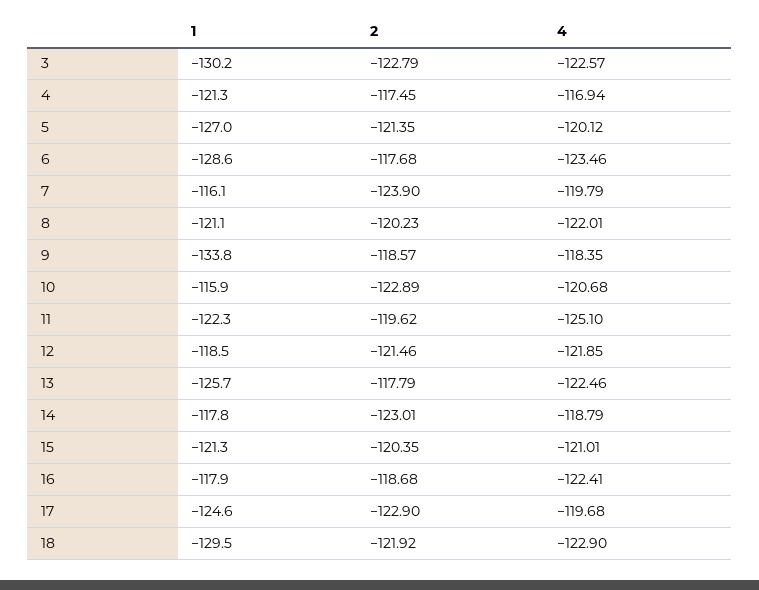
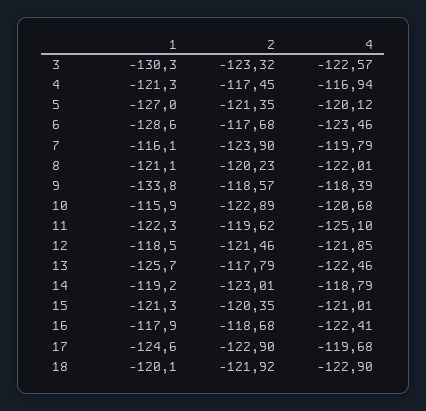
  {
    "1": {
-     "3": -130.2,
+     "3": -130.3,
      "4": -121.3,
      "5": -127,
      "6": -128.6,
      "7": -116.1,
      "8": -121.1,
      "9": -133.8,
      "10": -115.9,
      "11": -122.3,
      "12": -118.5,
      "13": -125.7,
-     "14": -117.8,
+     "14": -119.2,
      "15": -121.3,
      "16": -117.9,
      "17": -124.6,
-     "18": -129.5
+     "18": -120.1
    },
    "2": {
-     "3": -122.79,
+     "3": -123.32,
      "4": -117.45,
      "5": -121.35,
      "6": -117.68,
      "7": -123.9,
      "8": -120.23,
      "9": -118.57,
      "10": -122.89,
      "11": -119.62,
      "12": -121.46,
      "13": -117.79,
      "14": -123.01,
      "15": -120.35,
      "16": -118.68,
      "17": -122.9,
      "18": -121.92
    },
    "4": {
      "3": -122.57,
      "4": -116.94,
      "5": -120.12,
      "6": -123.46,
      "7": -119.79,
      "8": -122.01,
-     "9": -118.35,
+     "9": -118.39,
      "10": -120.68,
      "11": -125.1,
      "12": -121.85,
      "13": -122.46,
      "14": -118.79,
      "15": -121.01,
      "16": -122.41,
      "17": -119.68,
      "18": -122.9
    }
  }

